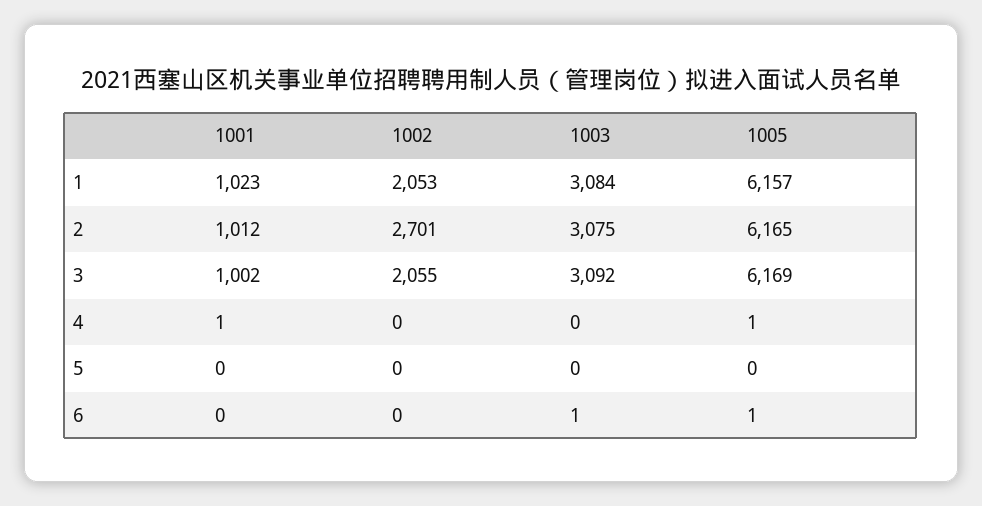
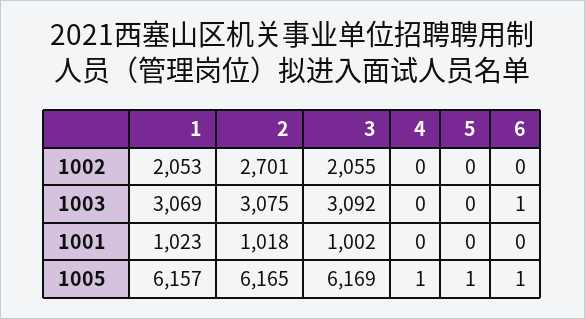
  {
    "1001": {
      "1": 1023,
-     "2": 1012,
+     "2": 1018,
      "3": 1002,
-     "4": 1,
+     "4": 0,
      "5": 0,
      "6": 0
    },
    "1002": {
      "1": 2053,
      "2": 2701,
      "3": 2055,
      "4": 0,
      "5": 0,
      "6": 0
    },
    "1003": {
-     "1": 3084,
+     "1": 3069,
      "2": 3075,
      "3": 3092,
      "4": 0,
      "5": 0,
      "6": 1
    },
    "1005": {
      "1": 6157,
      "2": 6165,
      "3": 6169,
      "4": 1,
-     "5": 0,
+     "5": 1,
      "6": 1
    }
  }

